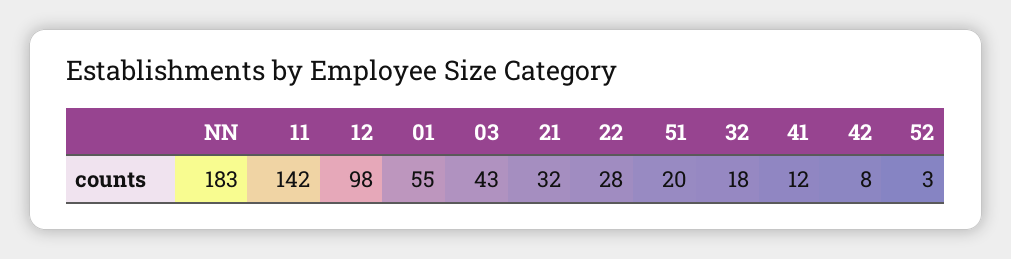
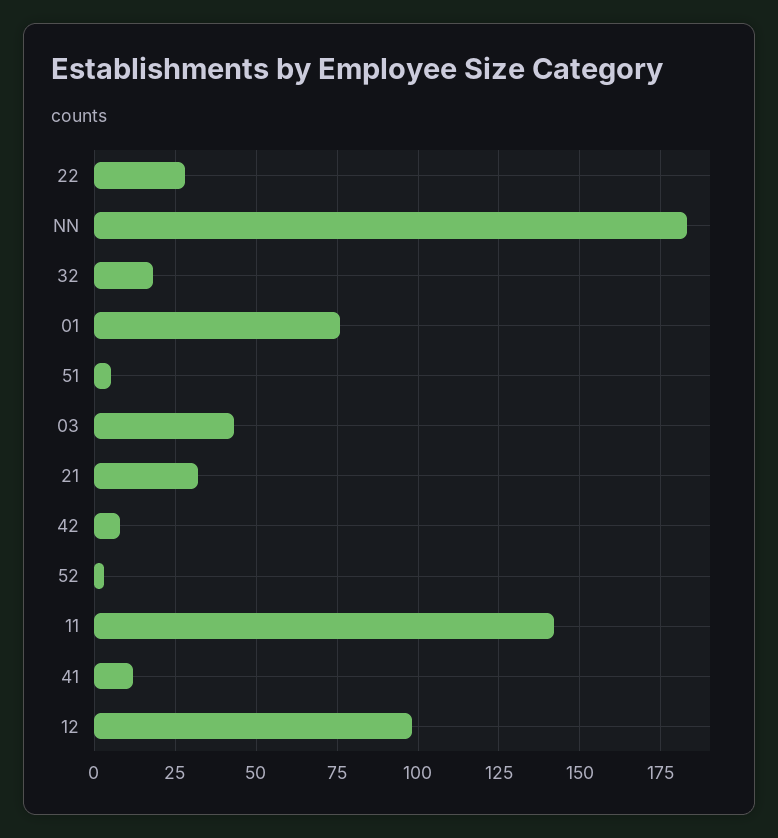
  {
    "NN": 183,
    "11": 142,
    "12": 98,
-   "01": 55,
+   "01": 75,
    "03": 43,
    "21": 32,
    "22": 28,
-   "51": 20,
+   "51": 5,
    "32": 18,
    "41": 12,
    "42": 8,
    "52": 3
  }

